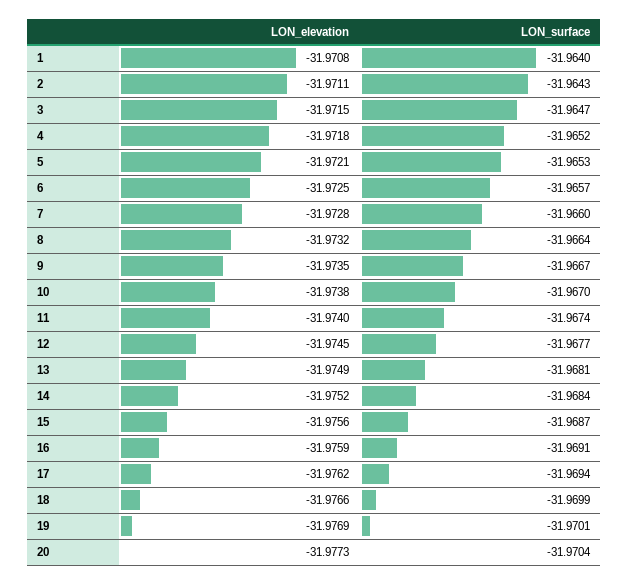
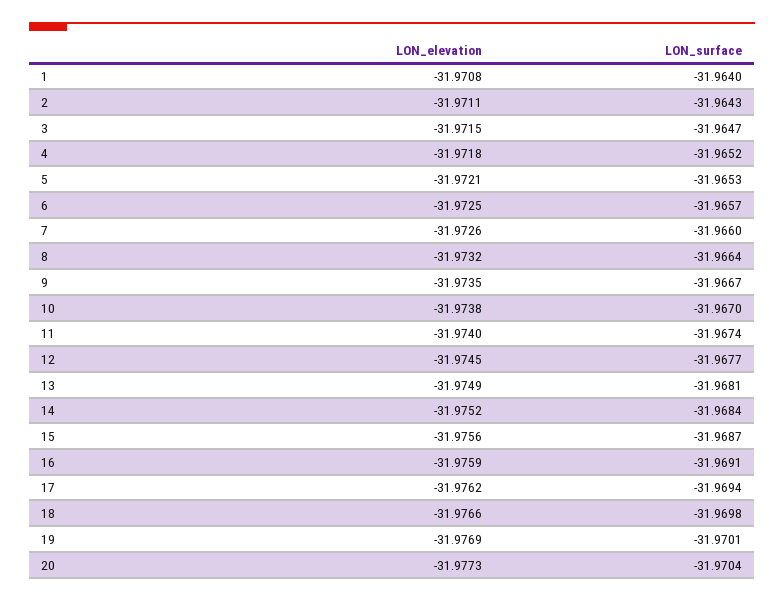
  {
    "LON_elevation": {
      "1": -31.9708,
      "2": -31.9711,
      "3": -31.9715,
      "4": -31.9718,
      "5": -31.9721,
      "6": -31.9725,
-     "7": -31.9728,
+     "7": -31.9726,
      "8": -31.9732,
      "9": -31.9735,
      "10": -31.9738,
      "11": -31.974,
      "12": -31.9745,
      "13": -31.9749,
      "14": -31.9752,
      "15": -31.9756,
      "16": -31.9759,
      "17": -31.9762,
      "18": -31.9766,
      "19": -31.9769,
      "20": -31.9773
    },
    "LON_surface": {
      "1": -31.964,
      "2": -31.9643,
      "3": -31.9647,
      "4": -31.9652,
      "5": -31.9653,
      "6": -31.9657,
      "7": -31.966,
      "8": -31.9664,
      "9": -31.9667,
      "10": -31.967,
      "11": -31.9674,
      "12": -31.9677,
      "13": -31.9681,
      "14": -31.9684,
      "15": -31.9687,
      "16": -31.9691,
      "17": -31.9694,
-     "18": -31.9699,
+     "18": -31.9698,
      "19": -31.9701,
      "20": -31.9704
    }
  }

